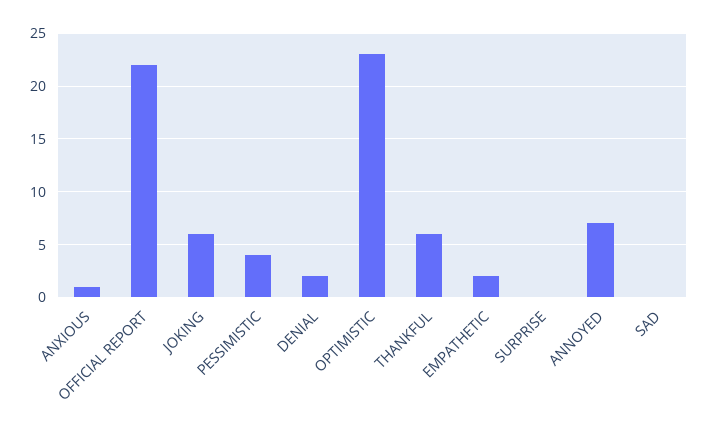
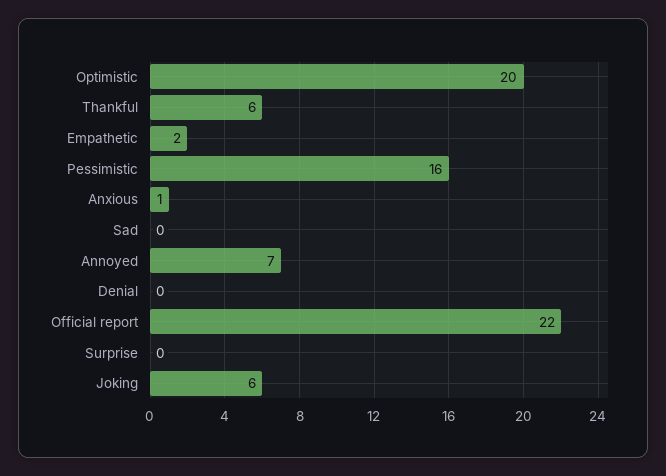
  {
    "ANXIOUS": 1,
    "OFFICIAL REPORT": 22,
    "JOKING": 6,
-   "PESSIMISTIC": 4,
+   "PESSIMISTIC": 16,
-   "DENIAL": 2,
+   "DENIAL": 0,
-   "OPTIMISTIC": 23,
+   "OPTIMISTIC": 20,
    "THANKFUL": 6,
    "EMPATHETIC": 2,
    "SURPRISE": 0,
    "ANNOYED": 7,
    "SAD": 0
  }

